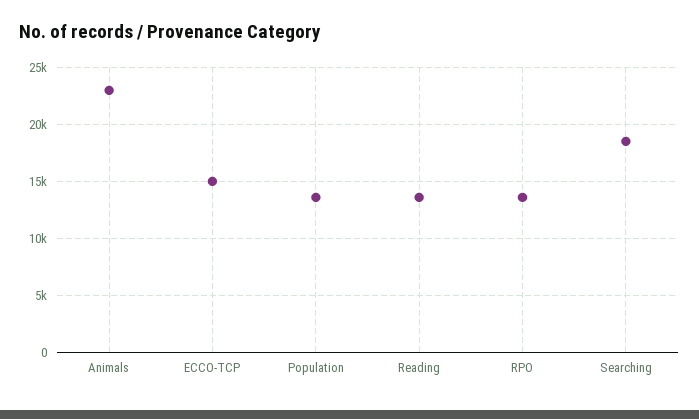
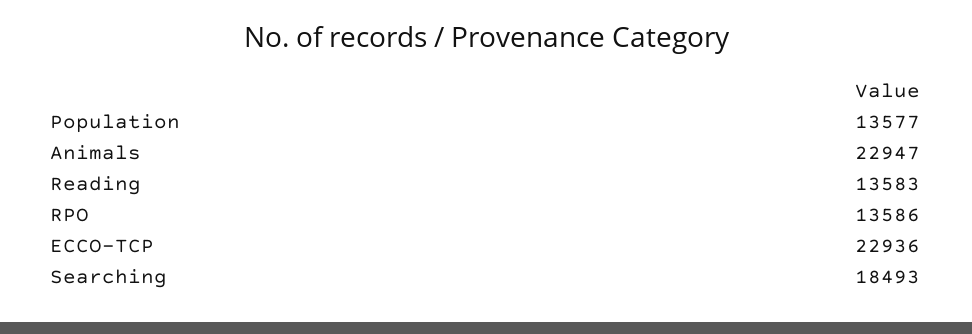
  {
    "Animals": 22947,
-   "ECCO-TCP": 15000,
+   "ECCO-TCP": 22936,
    "Population": 13577,
    "Reading": 13583,
    "RPO": 13586,
    "Searching": 18493
  }

